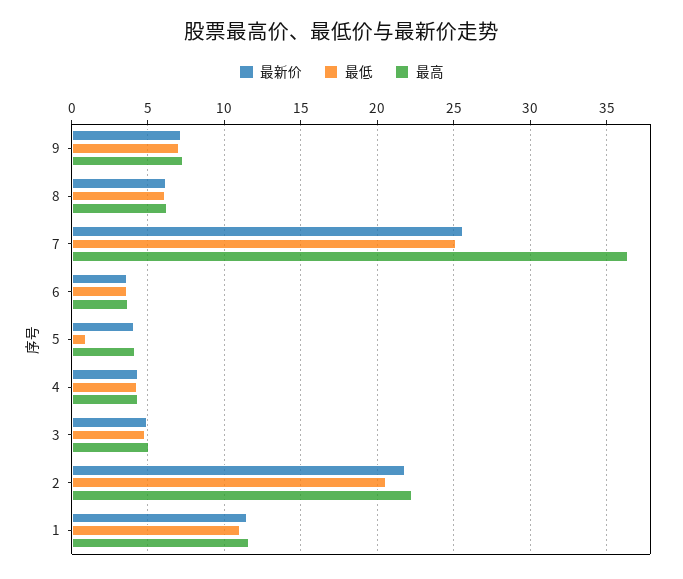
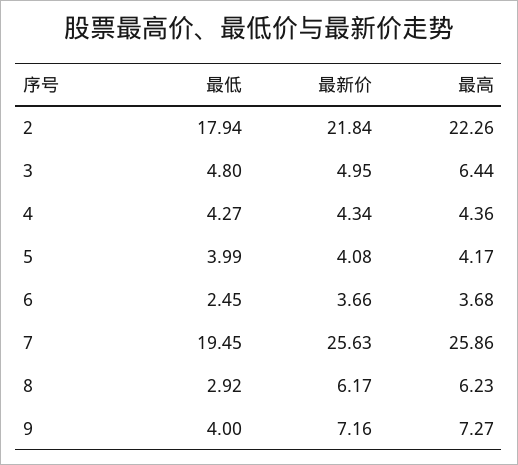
  {
    "最新价": {
      "9": 7.16,
      "8": 6.17,
      "7": 25.63,
      "6": 3.66,
      "5": 4.08,
      "4": 4.34,
      "3": 4.95,
-     "2": 21.84,
+     "2": 21.84
-     "1": 11.5
    },
    "最低": {
-     "9": 7,
+     "9": 4,
-     "8": 6,
+     "8": 2.92,
-     "7": 25,
+     "7": 19.45,
-     "6": 3.5,
+     "6": 2.45,
-     "5": 1,
+     "5": 3.99,
      "4": 4.27,
      "3": 4.8,
-     "2": 20.5,
+     "2": 17.94
-     "1": 11
    },
    "最高": {
      "9": 7.27,
      "8": 6.23,
-     "7": 36.5,
+     "7": 25.86,
      "6": 3.68,
      "5": 4.17,
      "4": 4.36,
-     "3": 5,
+     "3": 6.44,
-     "2": 22.26,
+     "2": 22.26
-     "1": 11.5
    }
  }

